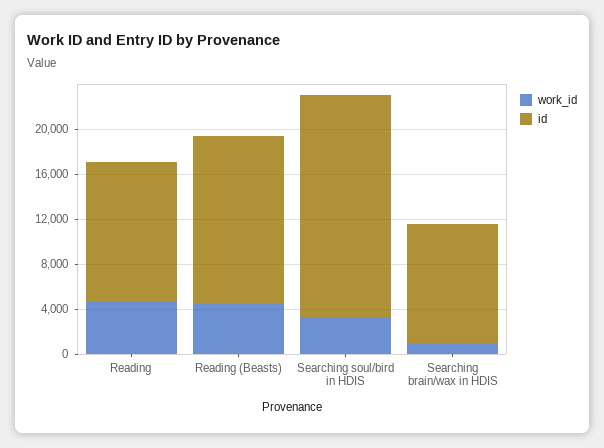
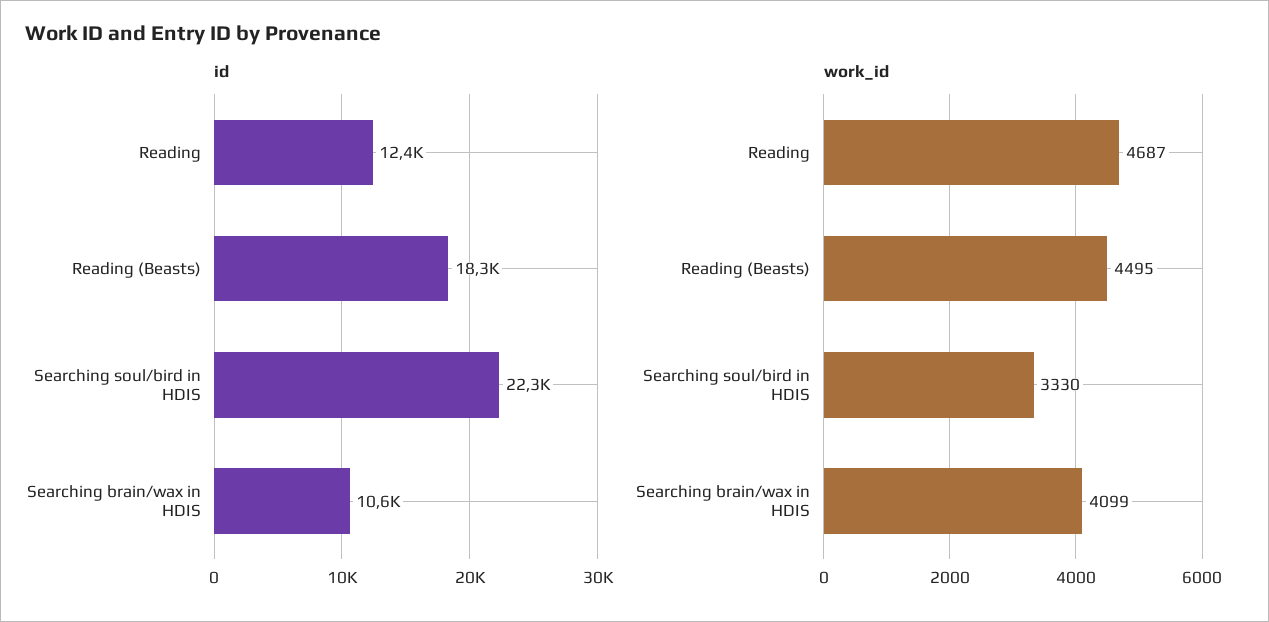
  {
    "work_id": {
      "Reading": 4687,
      "Reading (Beasts)": 4495,
      "Searching soul/bird in HDIS": 3330,
-     "Searching brain/wax in HDIS": 1000
+     "Searching brain/wax in HDIS": 4099
    },
    "id": {
      "Reading": 12400,
-     "Reading (Beasts)": 15000,
+     "Reading (Beasts)": 18300,
-     "Searching soul/bird in HDIS": 20000,
+     "Searching soul/bird in HDIS": 22300,
      "Searching brain/wax in HDIS": 10600
    }
  }

